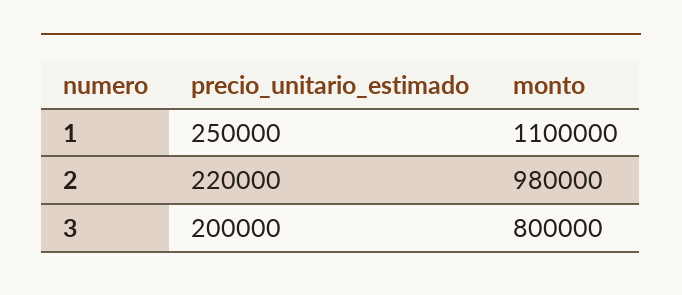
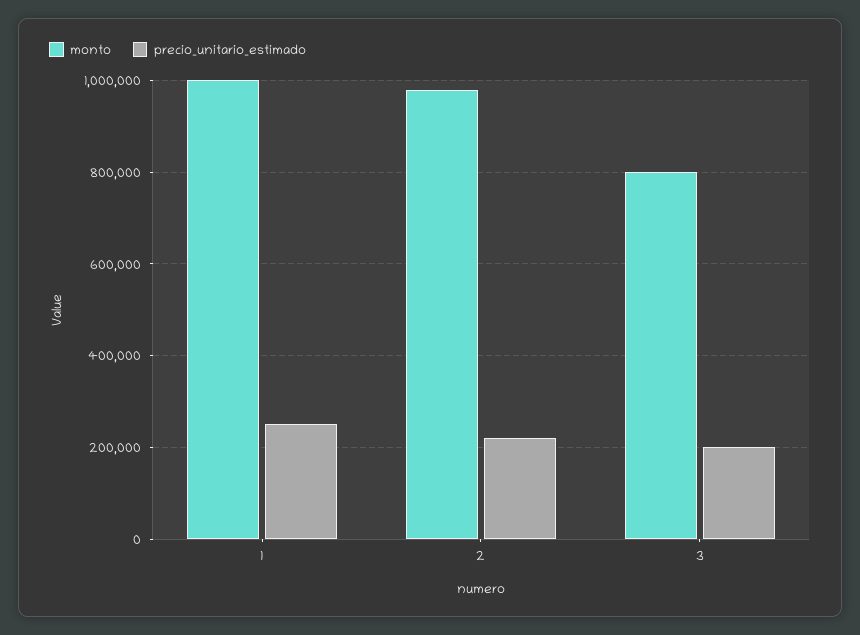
  {
    "precio_unitario_estimado": {
      "1": 250000,
      "2": 220000,
      "3": 200000
    },
    "monto": {
-     "1": 1100000,
+     "1": 1000000,
      "2": 980000,
      "3": 800000
    }
  }

